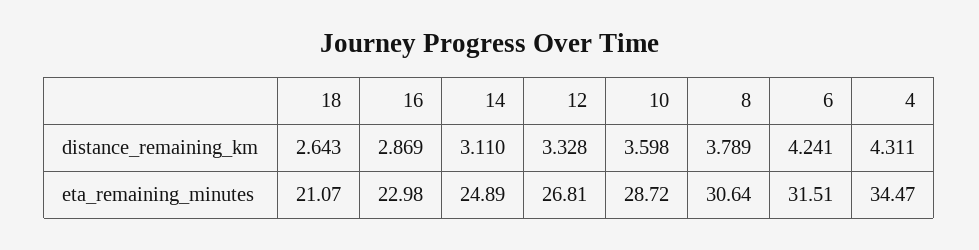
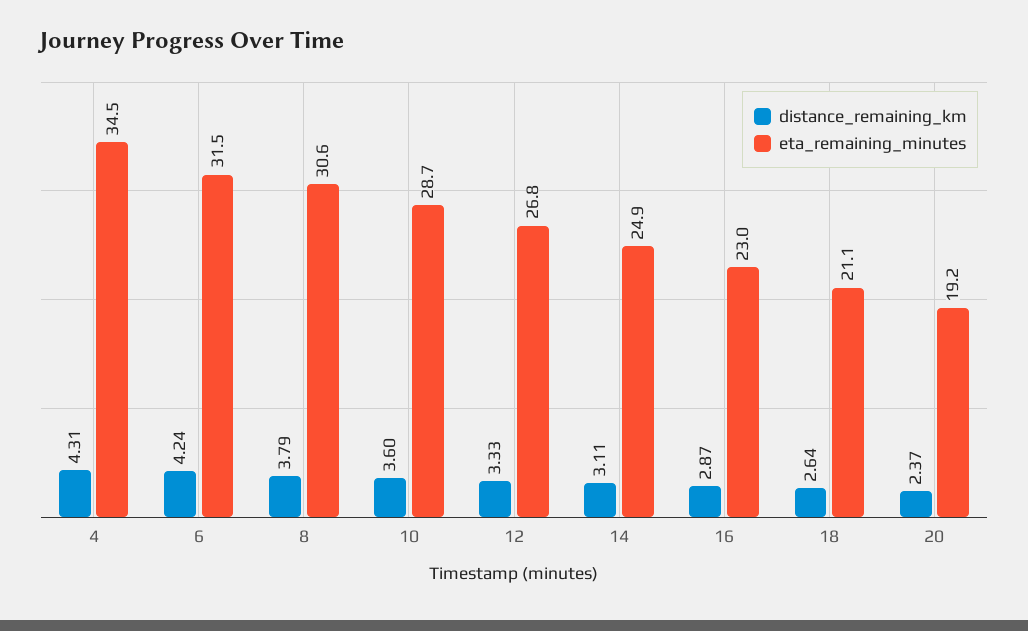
  {
    "distance_remaining_km": {
      "18": 2.643,
      "16": 2.869,
      "14": 3.11,
      "12": 3.328,
      "10": 3.598,
      "8": 3.789,
      "6": 4.241,
-     "4": 4.311
+     "4": 4.311,
+     "20": 2.37
    },
    "eta_remaining_minutes": {
      "18": 21.07,
      "16": 22.98,
      "14": 24.89,
      "12": 26.81,
      "10": 28.72,
      "8": 30.64,
      "6": 31.51,
-     "4": 34.47
+     "4": 34.47,
+     "20": 19.2
    }
  }

